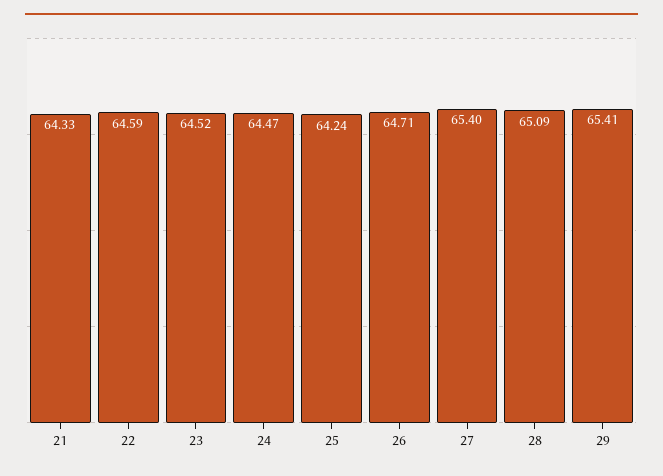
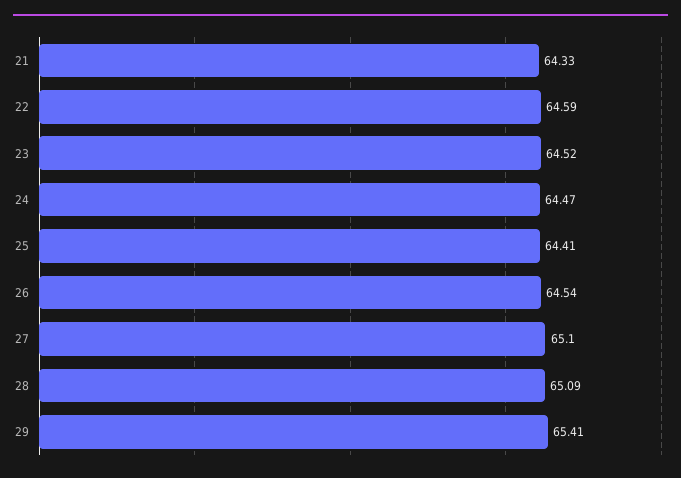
  {
    "21": 64.33,
    "22": 64.59,
    "23": 64.52,
    "24": 64.47,
-   "25": 64.24,
+   "25": 64.41,
-   "26": 64.71,
+   "26": 64.54,
-   "27": 65.4,
+   "27": 65.1,
    "28": 65.09,
    "29": 65.41
  }

